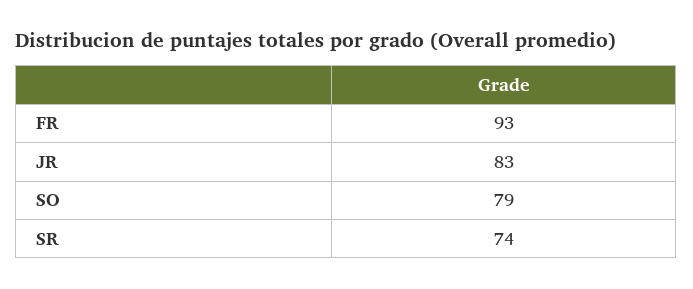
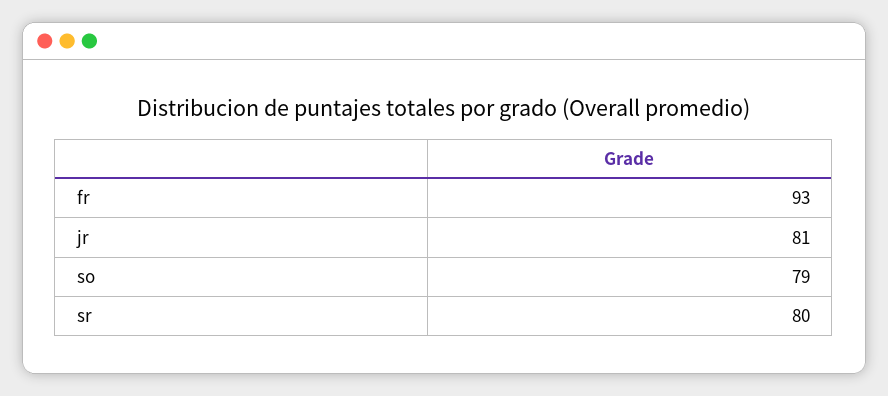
  {
    "FR": 93,
-   "JR": 83,
+   "JR": 81,
    "SO": 79,
-   "SR": 74
+   "SR": 80
  }

